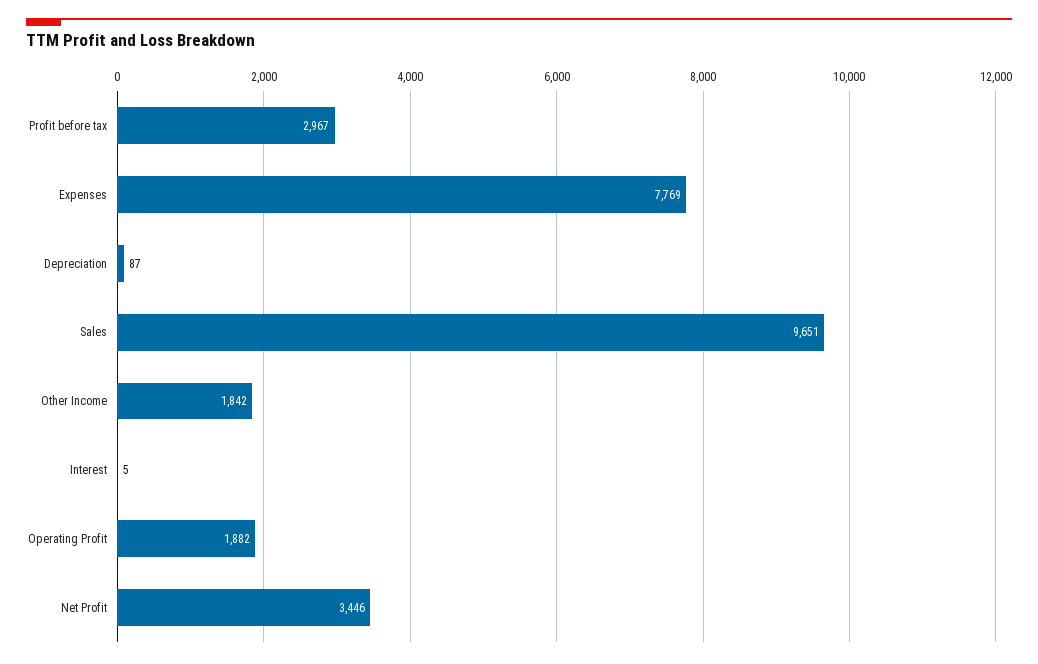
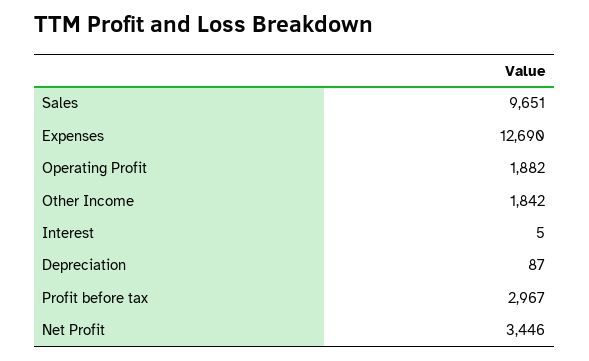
  {
    "Profit before tax": 2967,
-   "Expenses": 7769,
+   "Expenses": 12690,
    "Depreciation": 87,
    "Sales": 9651,
    "Other Income": 1842,
    "Interest": 5,
    "Operating Profit": 1882,
    "Net Profit": 3446
  }

